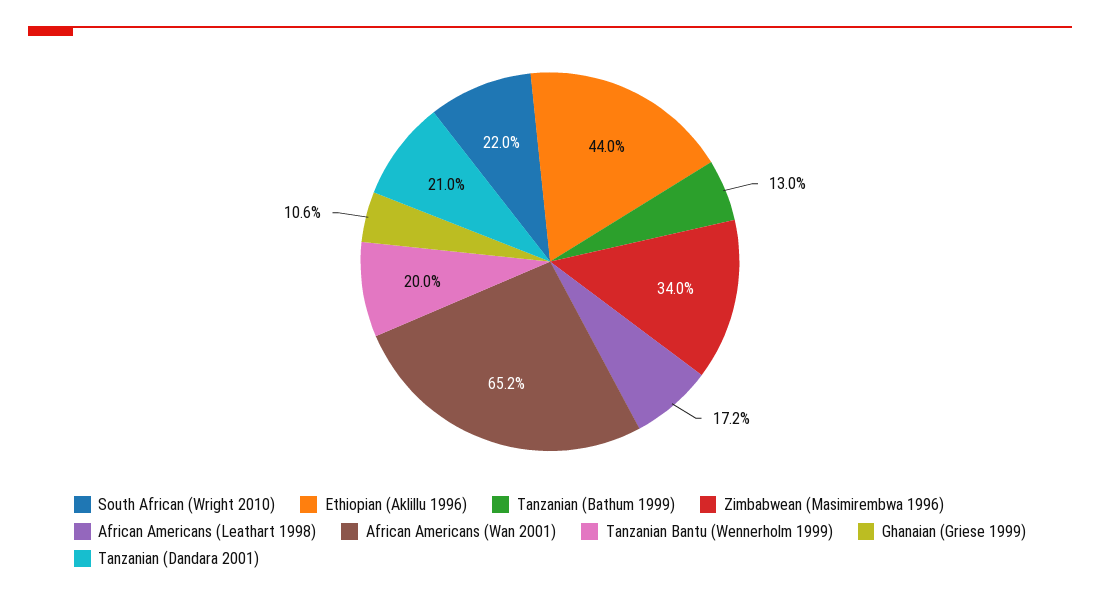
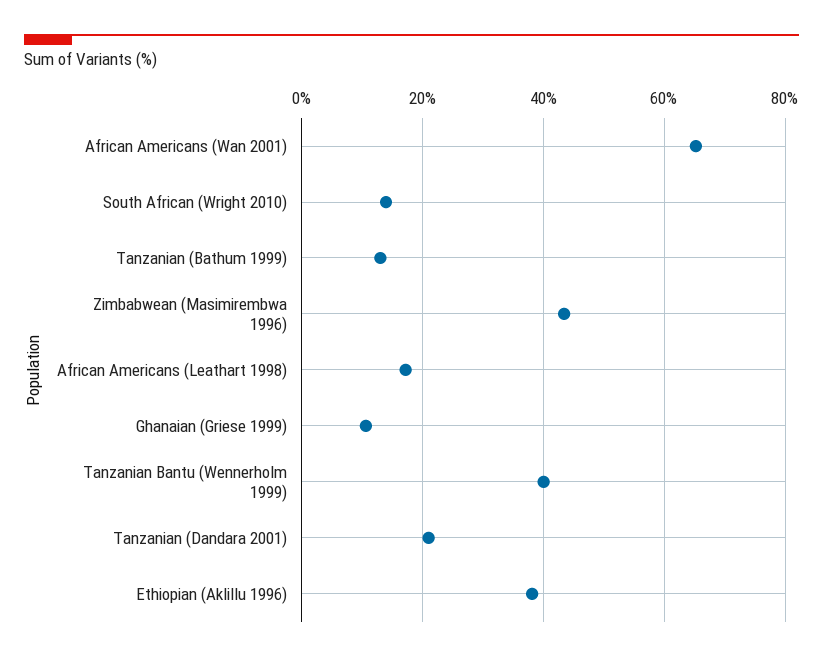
  {
-   "South African (Wright 2010)": 22,
+   "South African (Wright 2010)": 14,
-   "Ethiopian (Aklillu 1996)": 44,
+   "Ethiopian (Aklillu 1996)": 38,
    "Tanzanian (Bathum 1999)": 13,
-   "Zimbabwean (Masimirembwa 1996)": 34,
+   "Zimbabwean (Masimirembwa 1996)": 44,
    "African Americans (Leathart 1998)": 17.2,
    "African Americans (Wan 2001)": 65.2,
-   "Tanzanian Bantu (Wennerholm 1999)": 20,
+   "Tanzanian Bantu (Wennerholm 1999)": 40,
    "Ghanaian (Griese 1999)": 10.6,
    "Tanzanian (Dandara 2001)": 21
  }

